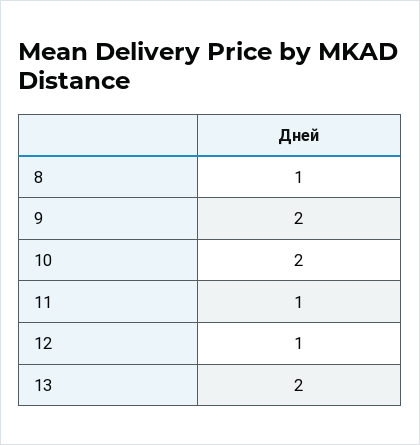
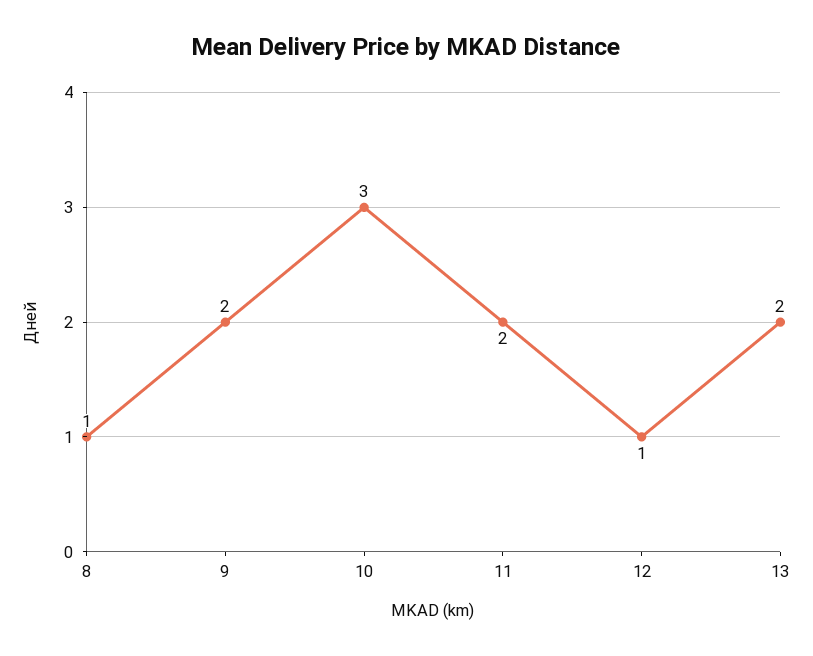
  {
    "8": 1,
    "9": 2,
-   "10": 2,
+   "10": 3,
-   "11": 1,
+   "11": 2,
    "12": 1,
    "13": 2
  }

